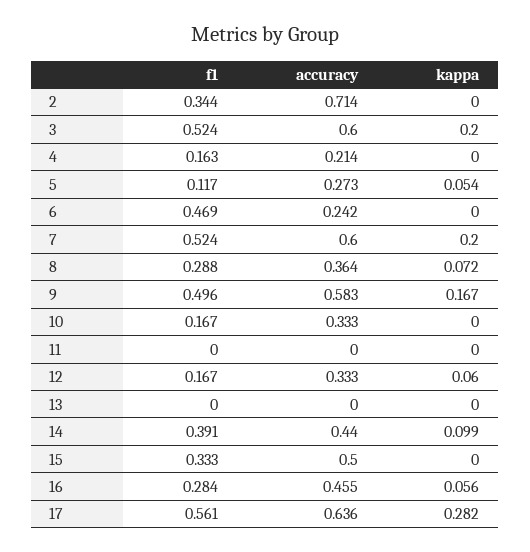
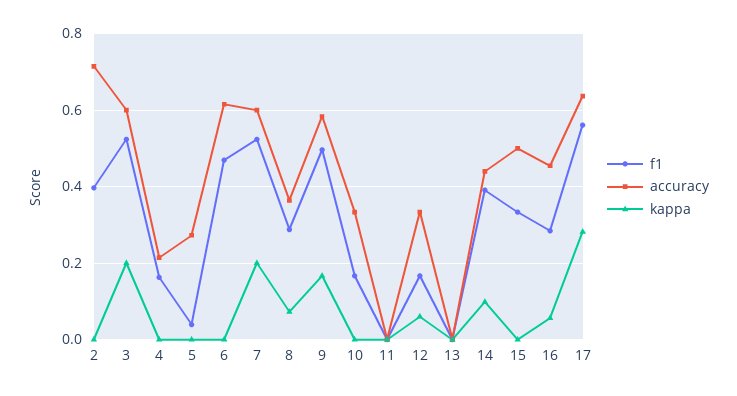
  {
    "f1": {
-     "2": 0.344,
+     "2": 0.4,
      "3": 0.524,
      "4": 0.163,
-     "5": 0.117,
+     "5": 0.04,
      "6": 0.469,
      "7": 0.524,
      "8": 0.288,
      "9": 0.496,
      "10": 0.167,
      "11": 0,
      "12": 0.167,
      "13": 0,
      "14": 0.391,
      "15": 0.333,
      "16": 0.284,
      "17": 0.561
    },
    "accuracy": {
      "2": 0.714,
      "3": 0.6,
      "4": 0.214,
      "5": 0.273,
-     "6": 0.242,
+     "6": 0.62,
      "7": 0.6,
      "8": 0.364,
      "9": 0.583,
      "10": 0.333,
      "11": 0,
      "12": 0.333,
      "13": 0,
      "14": 0.44,
      "15": 0.5,
      "16": 0.455,
      "17": 0.636
    },
    "kappa": {
      "2": 0,
      "3": 0.2,
      "4": 0,
-     "5": 0.054,
+     "5": 0,
      "6": 0,
      "7": 0.2,
      "8": 0.072,
      "9": 0.167,
      "10": 0,
      "11": 0,
      "12": 0.06,
      "13": 0,
      "14": 0.099,
      "15": 0,
      "16": 0.056,
      "17": 0.282
    }
  }

